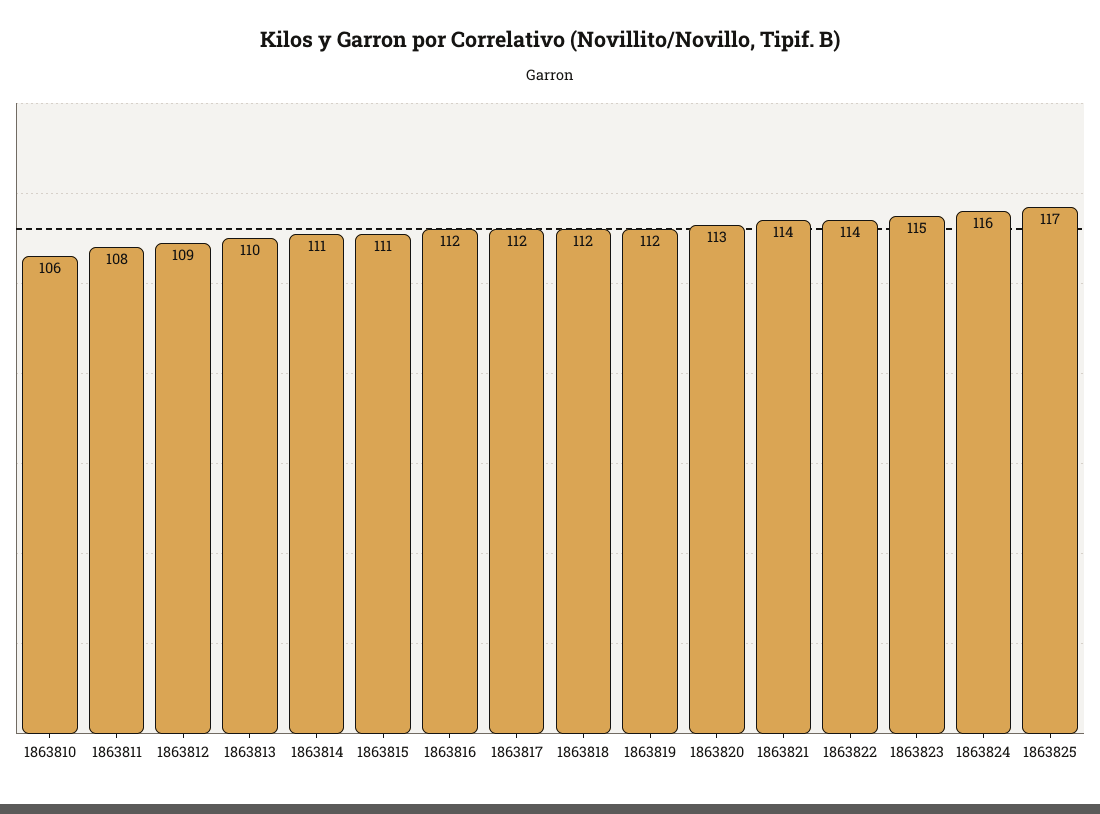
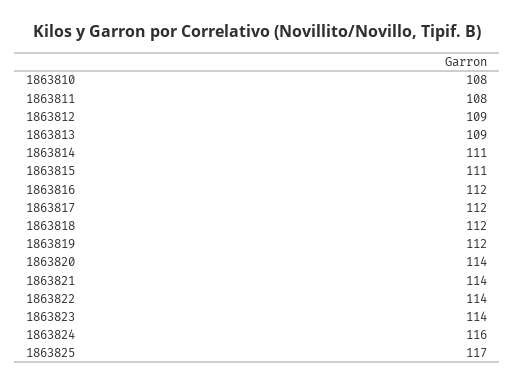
  {
-   "1863810": 106,
+   "1863810": 108,
    "1863811": 108,
    "1863812": 109,
-   "1863813": 110,
+   "1863813": 109,
    "1863814": 111,
    "1863815": 111,
    "1863816": 112,
    "1863817": 112,
    "1863818": 112,
    "1863819": 112,
-   "1863820": 113,
+   "1863820": 114,
    "1863821": 114,
    "1863822": 114,
-   "1863823": 115,
+   "1863823": 114,
    "1863824": 116,
    "1863825": 117
  }

